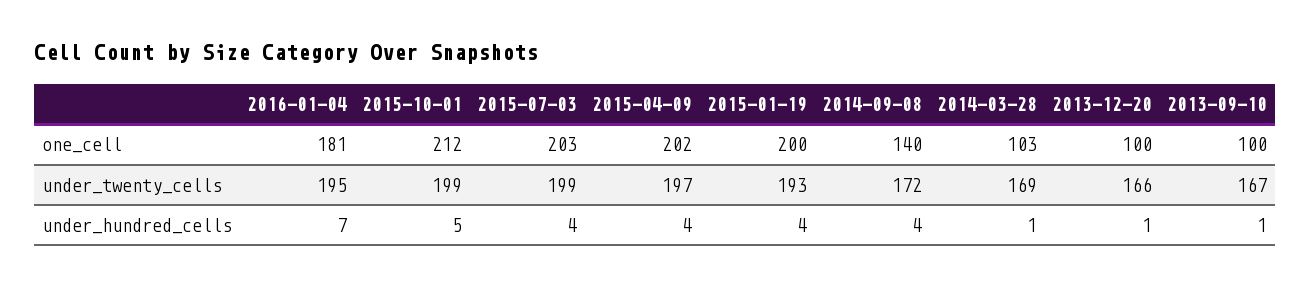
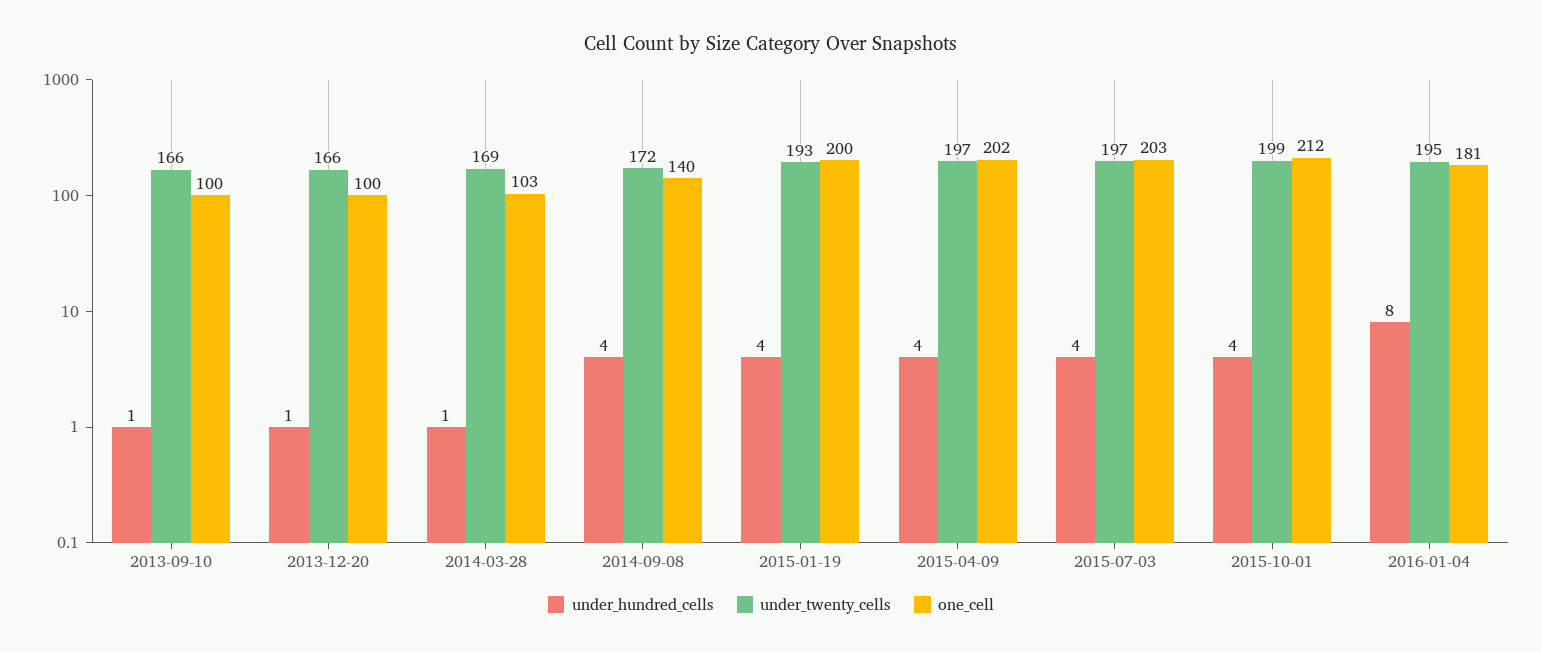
  {
    "one_cell": {
      "2016-01-04": 181,
      "2015-10-01": 212,
      "2015-07-03": 203,
      "2015-04-09": 202,
      "2015-01-19": 200,
      "2014-09-08": 140,
      "2014-03-28": 103,
      "2013-12-20": 100,
      "2013-09-10": 100
    },
    "under_twenty_cells": {
      "2016-01-04": 195,
      "2015-10-01": 199,
-     "2015-07-03": 199,
+     "2015-07-03": 197,
      "2015-04-09": 197,
      "2015-01-19": 193,
      "2014-09-08": 172,
      "2014-03-28": 169,
      "2013-12-20": 166,
-     "2013-09-10": 167
+     "2013-09-10": 166
    },
    "under_hundred_cells": {
-     "2016-01-04": 7,
+     "2016-01-04": 8,
-     "2015-10-01": 5,
+     "2015-10-01": 4,
      "2015-07-03": 4,
      "2015-04-09": 4,
      "2015-01-19": 4,
      "2014-09-08": 4,
      "2014-03-28": 1,
      "2013-12-20": 1,
      "2013-09-10": 1
    }
  }

